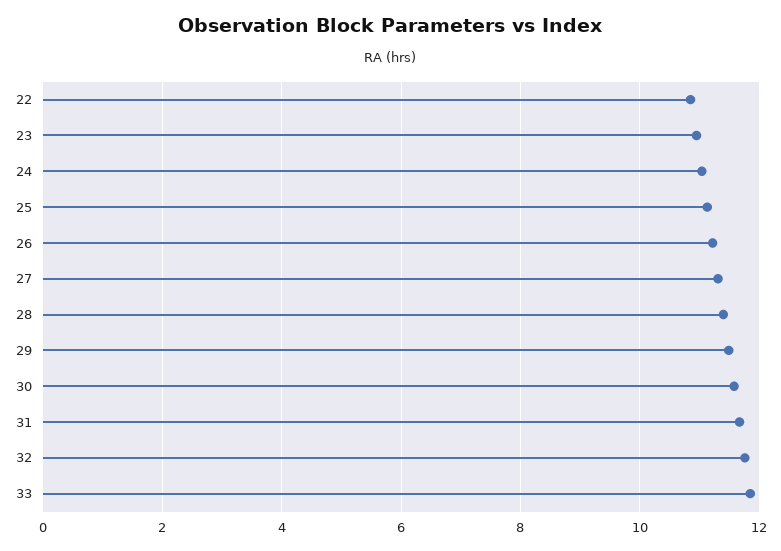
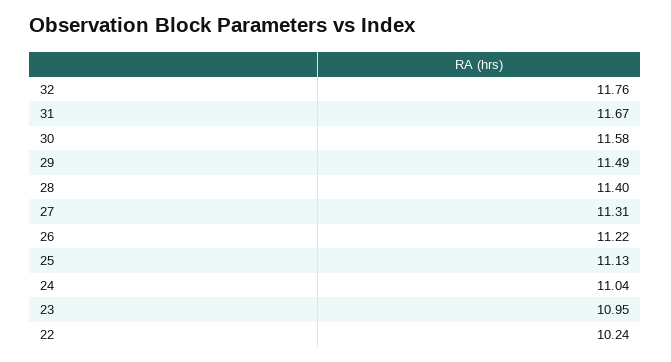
  {
-   "22": 10.8,
+   "22": 10.24,
    "23": 10.95,
    "24": 11.04,
    "25": 11.13,
    "26": 11.22,
    "27": 11.31,
    "28": 11.4,
    "29": 11.49,
    "30": 11.58,
    "31": 11.67,
-   "32": 11.76,
+   "32": 11.76
-   "33": 11.8
  }

